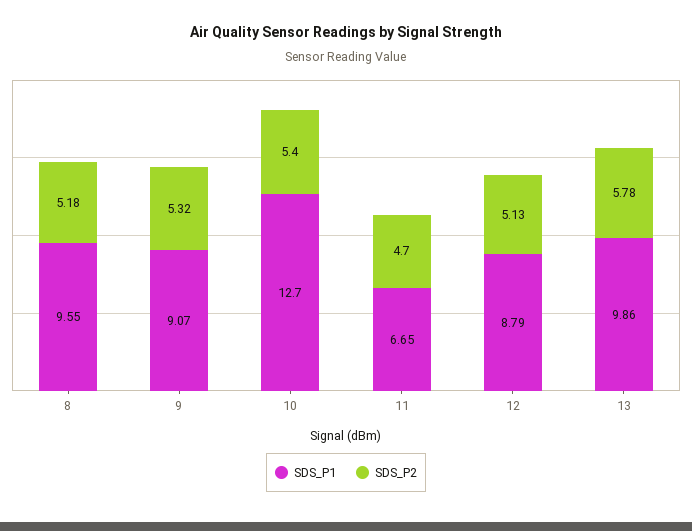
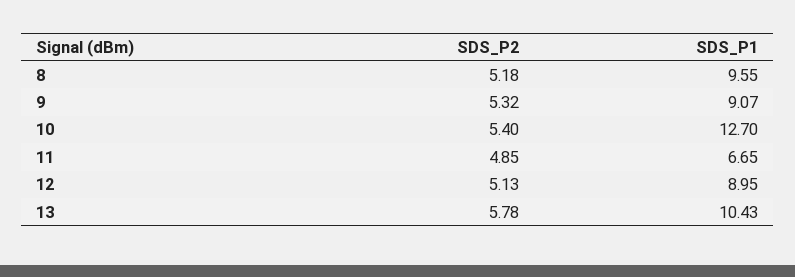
  {
    "SDS_P1": {
      "8": 9.55,
      "9": 9.07,
      "10": 12.7,
      "11": 6.65,
-     "12": 8.79,
+     "12": 8.95,
-     "13": 9.86
+     "13": 10.43
    },
    "SDS_P2": {
      "8": 5.18,
      "9": 5.32,
      "10": 5.4,
-     "11": 4.7,
+     "11": 4.85,
      "12": 5.13,
      "13": 5.78
    }
  }

